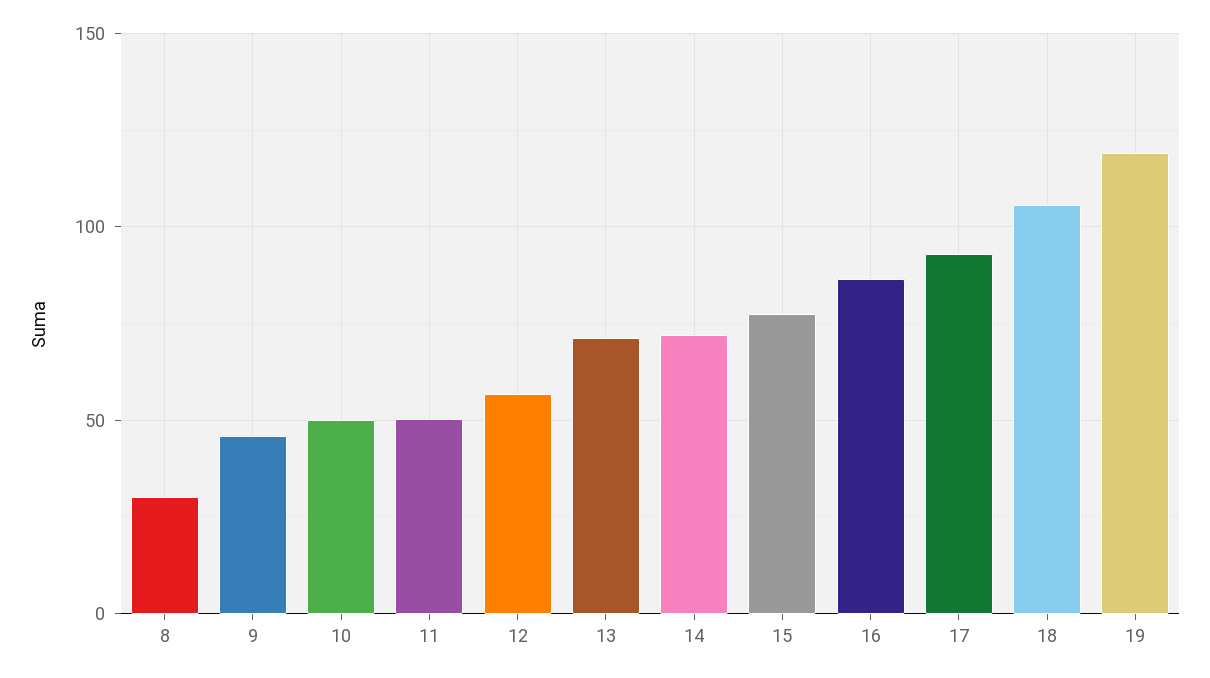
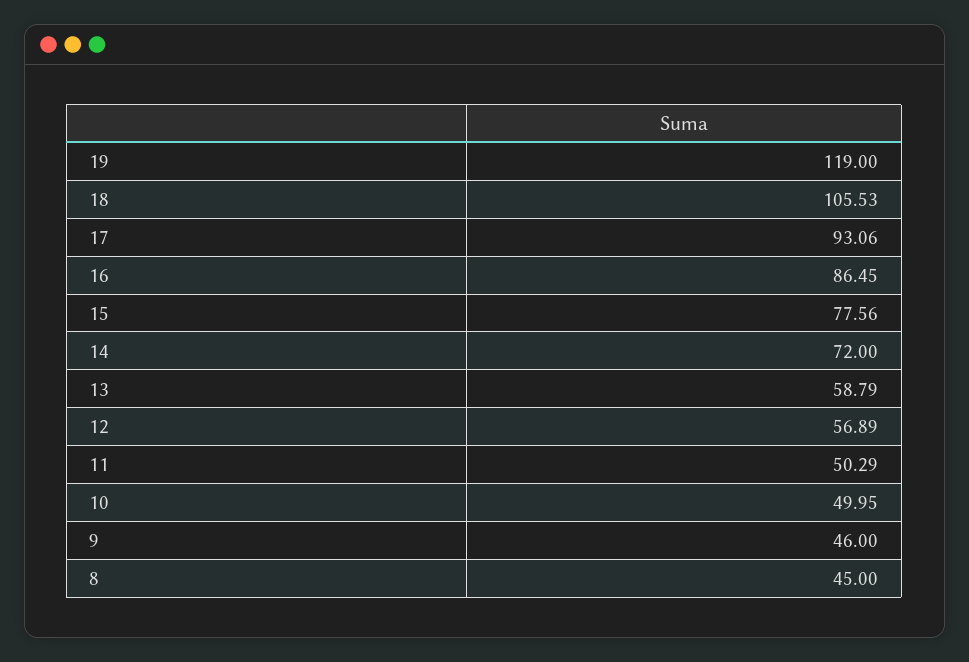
  {
-   "8": 30,
+   "8": 45,
    "9": 46,
    "10": 49.95,
    "11": 50.29,
    "12": 56.89,
-   "13": 70,
+   "13": 58.79,
    "14": 72,
    "15": 77.56,
    "16": 86.45,
    "17": 93.06,
    "18": 105.53,
    "19": 119
  }

